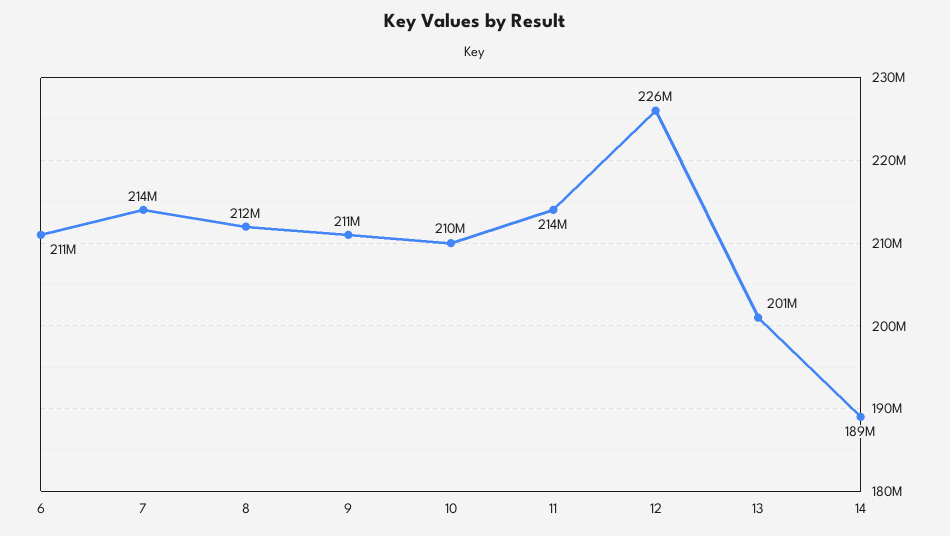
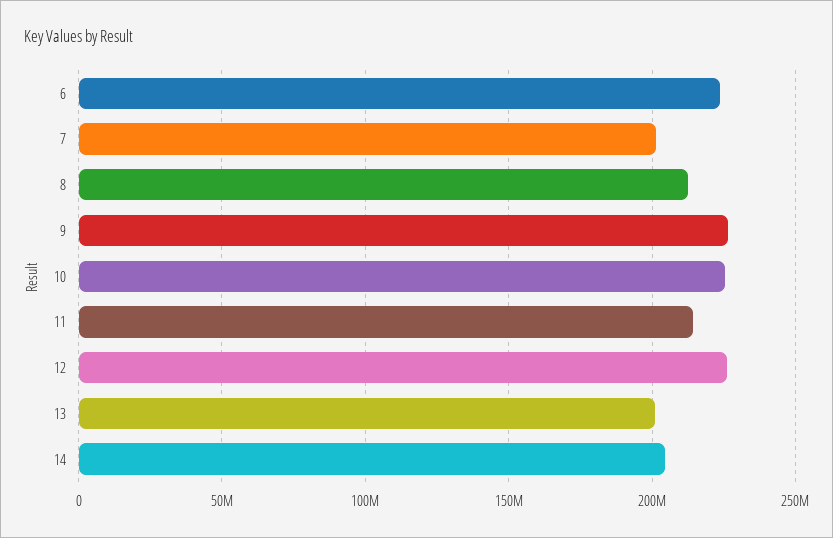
  {
-   "6": 211000000,
+   "6": 225000000,
-   "7": 214000000,
+   "7": 200000000,
    "8": 212000000,
-   "9": 211000000,
+   "9": 225000000,
-   "10": 210000000,
+   "10": 225000000,
    "11": 214000000,
    "12": 226000000,
    "13": 201000000,
-   "14": 189000000
+   "14": 205000000
  }

